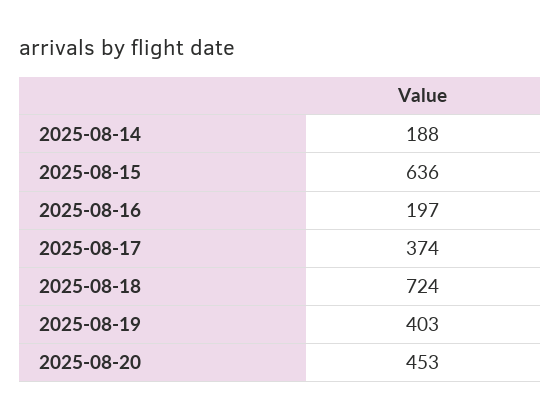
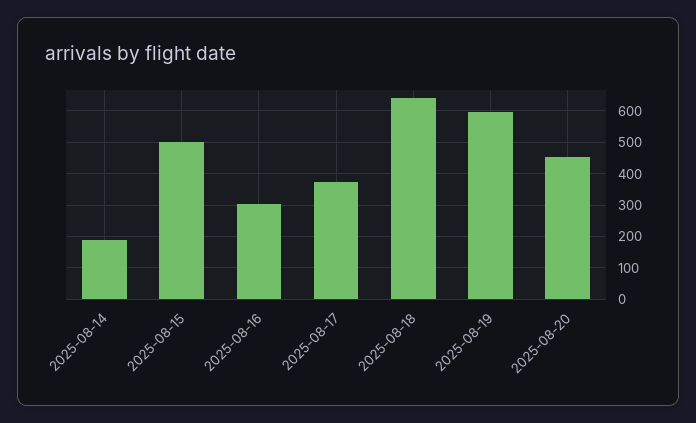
  {
    "2025-08-14": 188,
-   "2025-08-15": 636,
+   "2025-08-15": 500,
-   "2025-08-16": 197,
+   "2025-08-16": 300,
    "2025-08-17": 374,
-   "2025-08-18": 724,
+   "2025-08-18": 640,
-   "2025-08-19": 403,
+   "2025-08-19": 600,
    "2025-08-20": 453
  }

